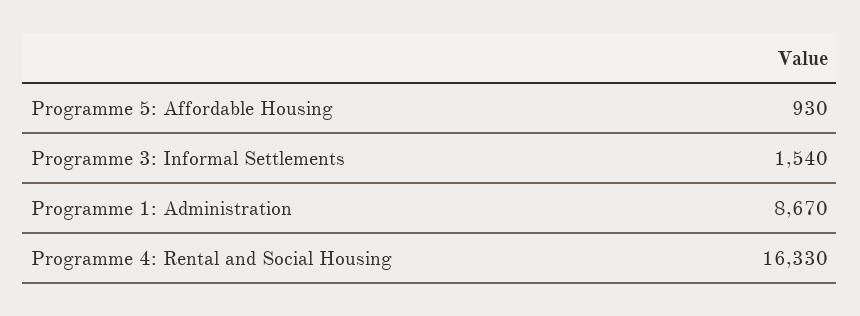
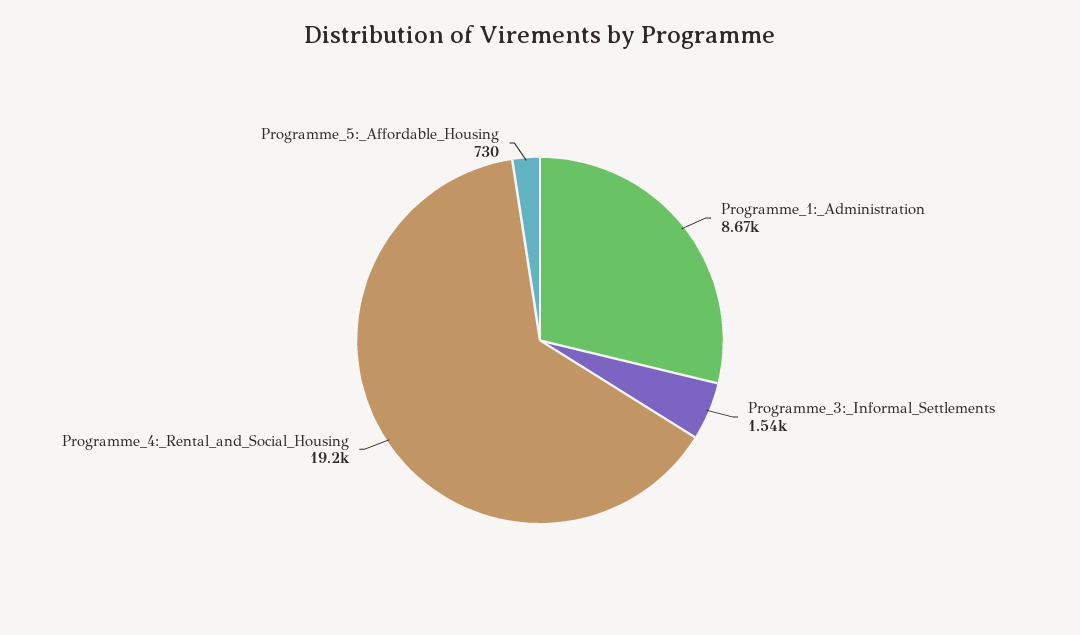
  {
-   "Programme 5: Affordable Housing": 930,
+   "Programme 5: Affordable Housing": 730,
    "Programme 3: Informal Settlements": 1540,
    "Programme 1: Administration": 8670,
-   "Programme 4: Rental and Social Housing": 16330
+   "Programme 4: Rental and Social Housing": 19200
  }

